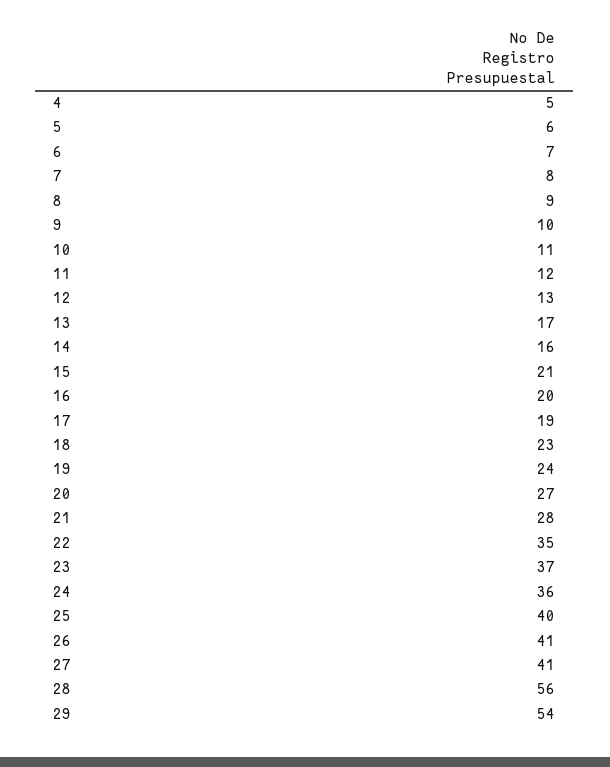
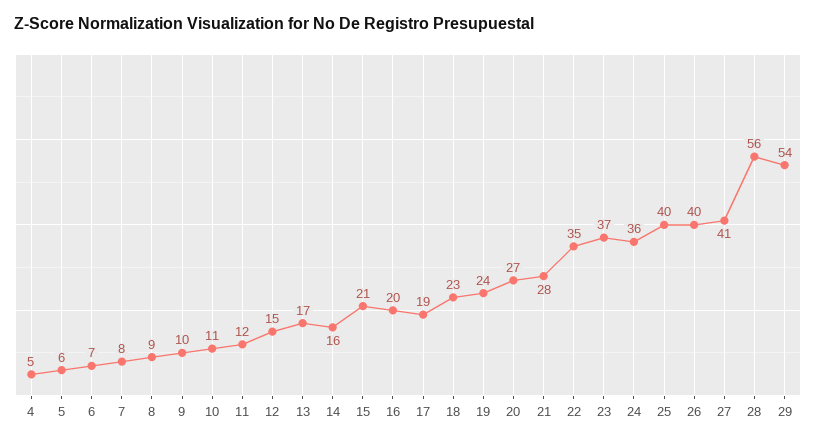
  {
    "4": 5,
    "5": 6,
    "6": 7,
    "7": 8,
    "8": 9,
    "9": 10,
    "10": 11,
    "11": 12,
-   "12": 13,
+   "12": 15,
    "13": 17,
    "14": 16,
    "15": 21,
    "16": 20,
    "17": 19,
    "18": 23,
    "19": 24,
    "20": 27,
    "21": 28,
    "22": 35,
    "23": 37,
    "24": 36,
    "25": 40,
-   "26": 41,
+   "26": 40,
    "27": 41,
    "28": 56,
    "29": 54
  }

